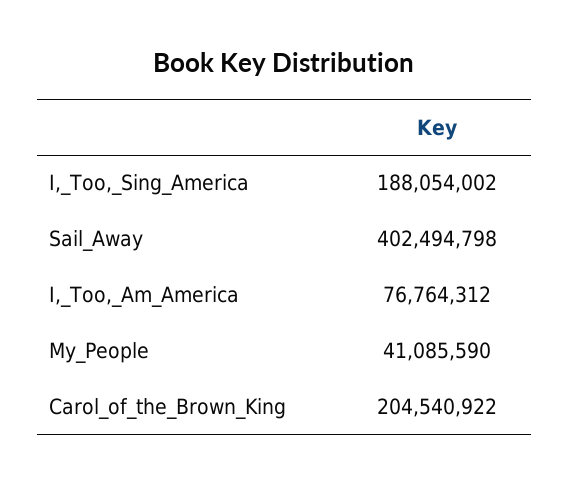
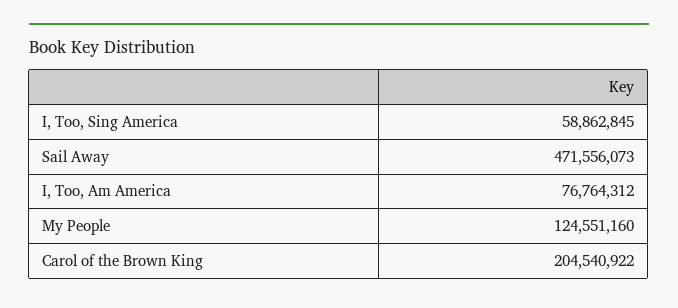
  {
-   "I,_Too,_Sing_America": 188054002,
+   "I,_Too,_Sing_America": 58862845,
-   "Sail_Away": 402494798,
+   "Sail_Away": 471556073,
    "I,_Too,_Am_America": 76764312,
-   "My_People": 41085590,
+   "My_People": 124551160,
    "Carol_of_the_Brown_King": 204540922
  }

